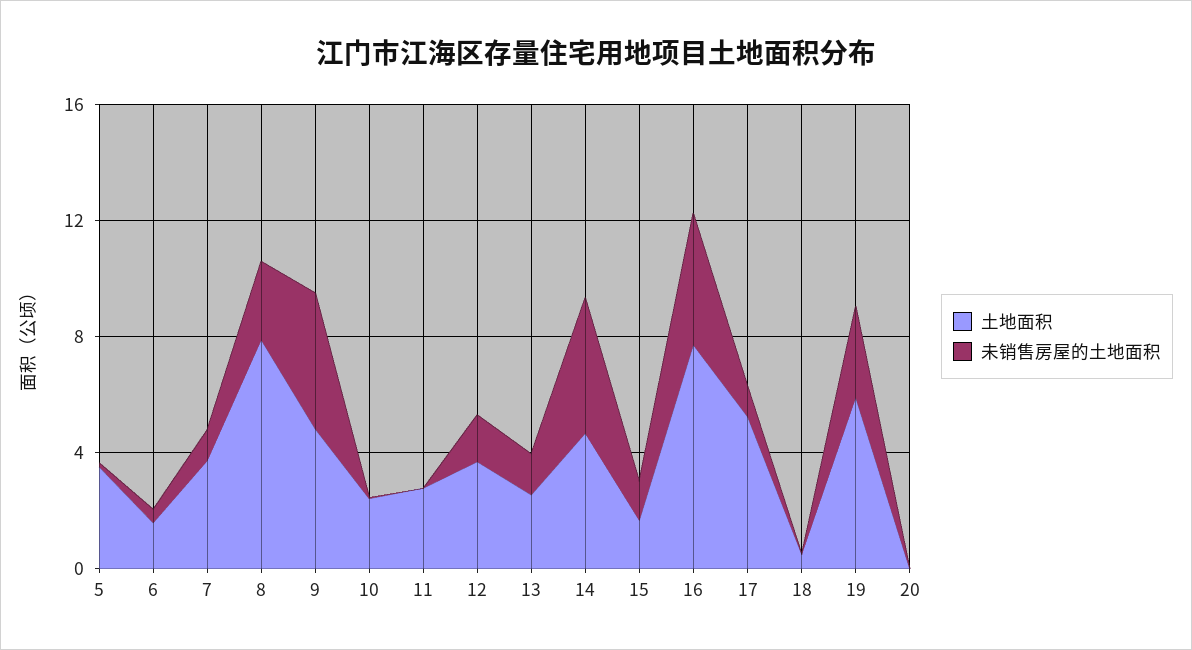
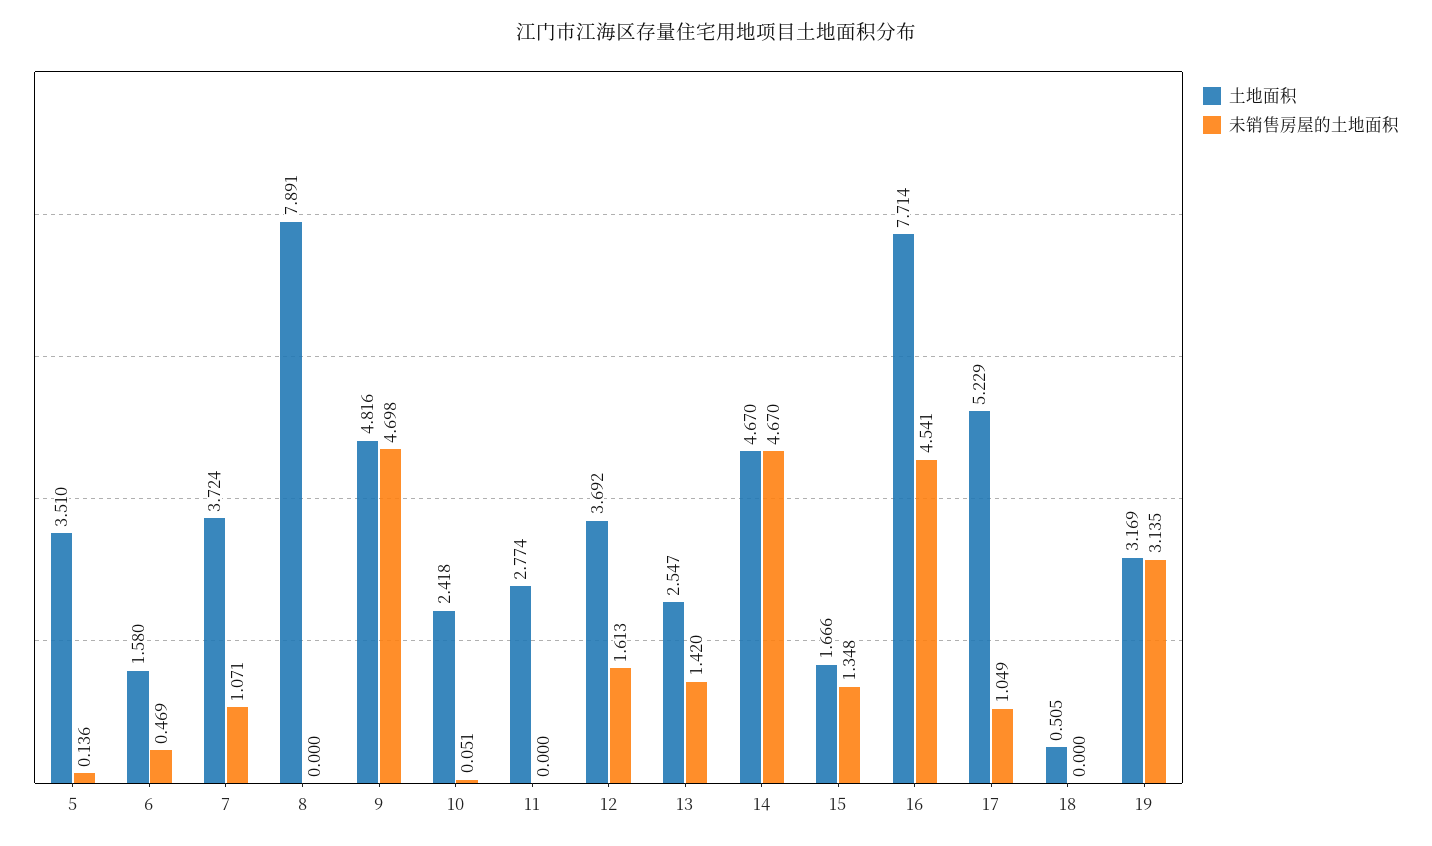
  {
    "土地面积": {
      "5": 3.51,
      "6": 1.58,
      "7": 3.724,
      "8": 7.891,
      "9": 4.816,
      "10": 2.418,
      "11": 2.774,
      "12": 3.692,
      "13": 2.547,
      "14": 4.67,
      "15": 1.666,
      "16": 7.714,
      "17": 5.229,
      "18": 0.505,
-     "19": 6,
+     "19": 3.169
-     "20": 0
    },
    "未销售房屋的土地面积": {
      "5": 0.136,
      "6": 0.469,
      "7": 1.071,
-     "8": 3,
+     "8": 0,
      "9": 4.698,
      "10": 0.051,
      "11": 0,
      "12": 1.613,
      "13": 1.42,
      "14": 4.67,
      "15": 1.348,
      "16": 4.541,
      "17": 1.049,
      "18": 0,
-     "19": 3.135,
+     "19": 3.135
-     "20": 0
    }
  }

